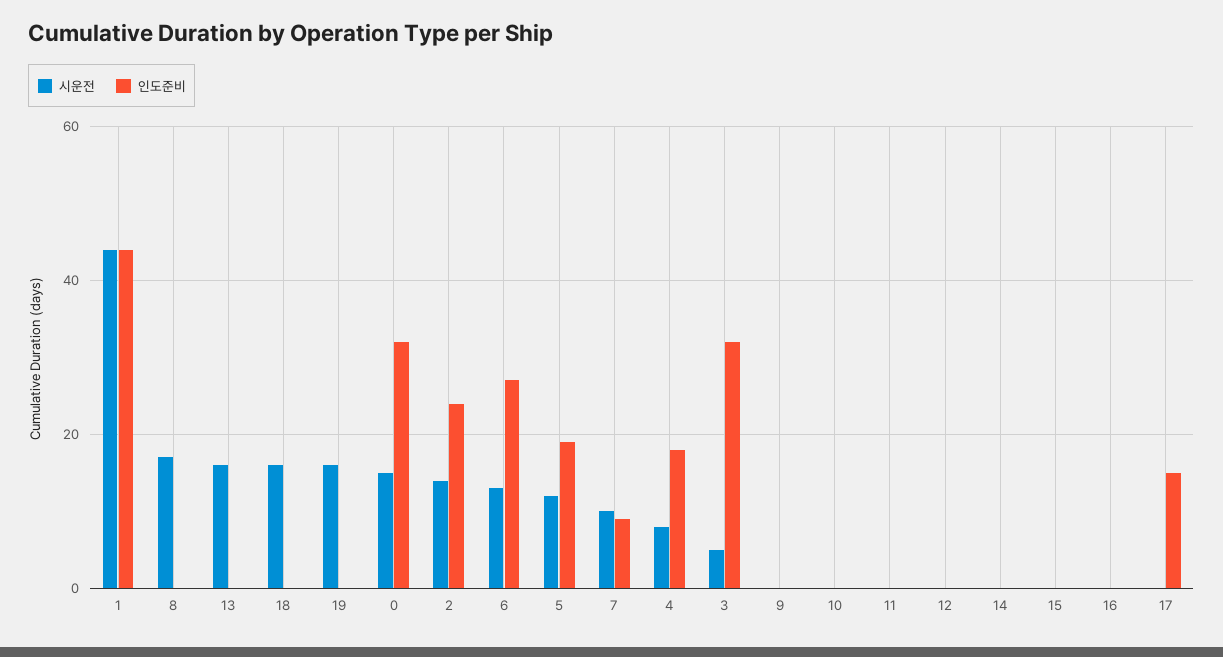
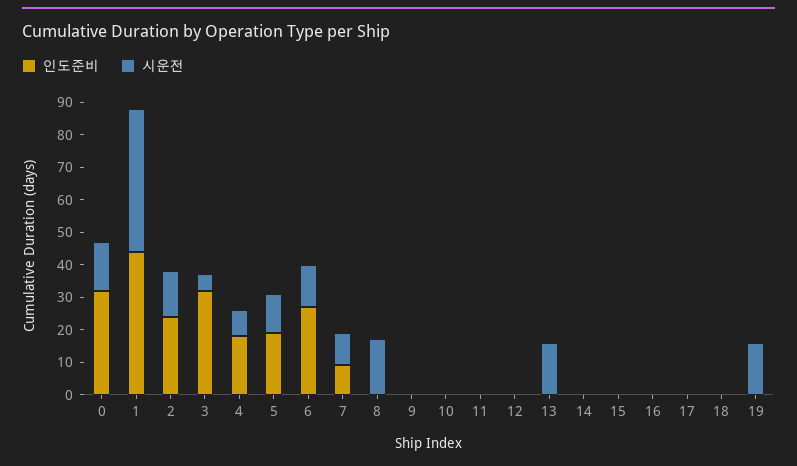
  {
    "시운전": {
      "1": 45,
      "8": 15,
      "13": 15,
-     "18": 15,
+     "18": 0,
      "19": 15,
      "0": 15,
      "2": 15,
      "6": 15,
      "5": 10,
      "7": 10,
      "4": 10,
      "3": 5,
      "9": 0,
      "10": 0,
      "11": 0,
      "12": 0,
      "14": 0,
      "15": 0,
      "16": 0,
      "17": 0
    },
    "인도준비": {
      "1": 45,
      "8": 0,
      "13": 0,
      "18": 0,
      "19": 0,
      "0": 30,
      "2": 25,
      "6": 25,
      "5": 20,
      "7": 10,
      "4": 20,
      "3": 30,
      "9": 0,
      "10": 0,
      "11": 0,
      "12": 0,
      "14": 0,
      "15": 0,
      "16": 0,
-     "17": 15
+     "17": 0
    }
  }

